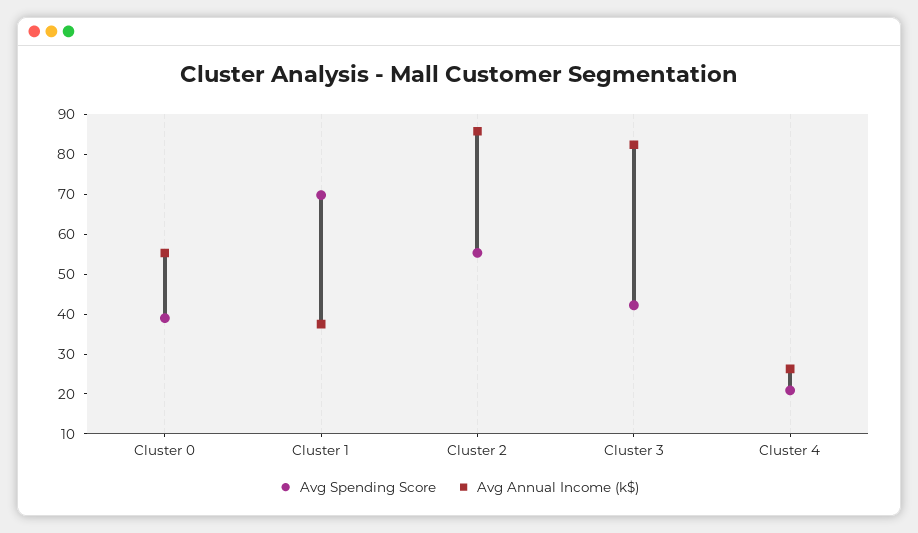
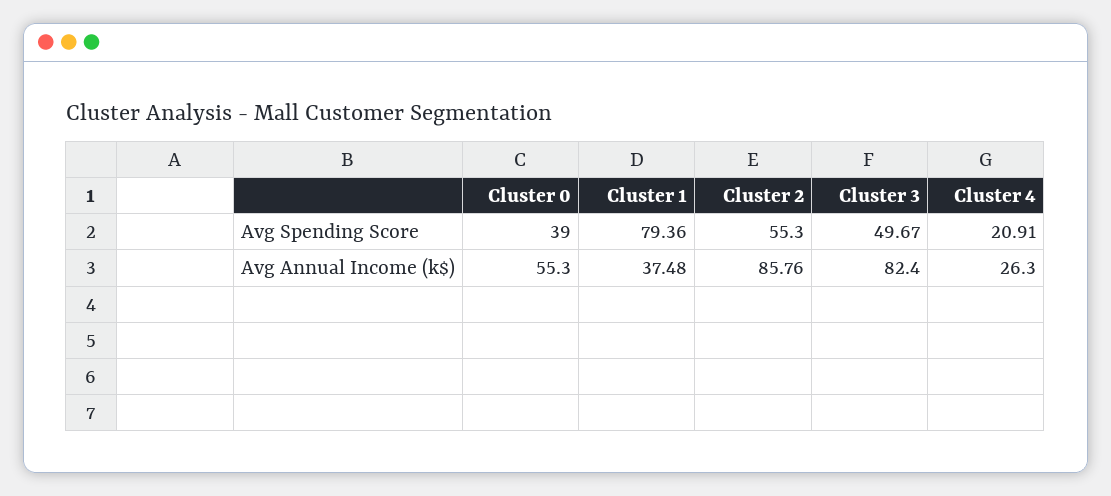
  {
    "Avg Spending Score": {
      "Cluster 0": 39,
-     "Cluster 1": 70,
+     "Cluster 1": 79.36,
      "Cluster 2": 55.3,
-     "Cluster 3": 42.5,
+     "Cluster 3": 49.67,
      "Cluster 4": 20.91
    },
    "Avg Annual Income (k$)": {
      "Cluster 0": 55.3,
      "Cluster 1": 37.48,
      "Cluster 2": 85.76,
      "Cluster 3": 82.4,
      "Cluster 4": 26.3
    }
  }

